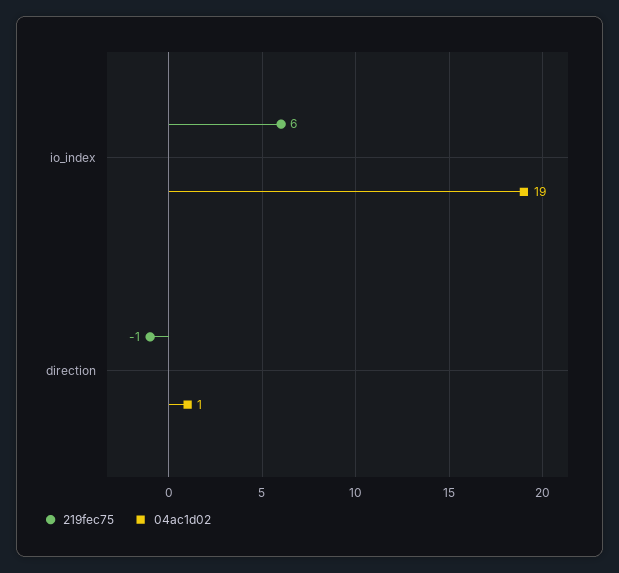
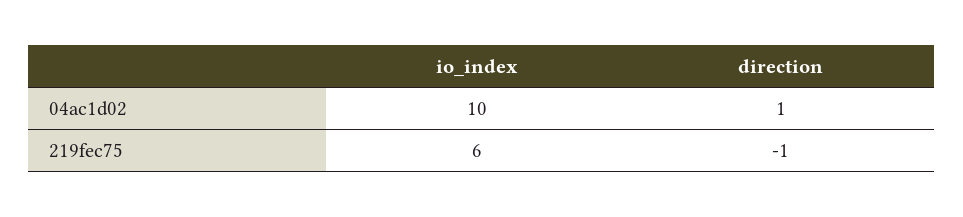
  {
    "219fec75": {
      "io_index": 6,
      "direction": -1
    },
    "04ac1d02": {
-     "io_index": 19,
+     "io_index": 10,
      "direction": 1
    }
  }

